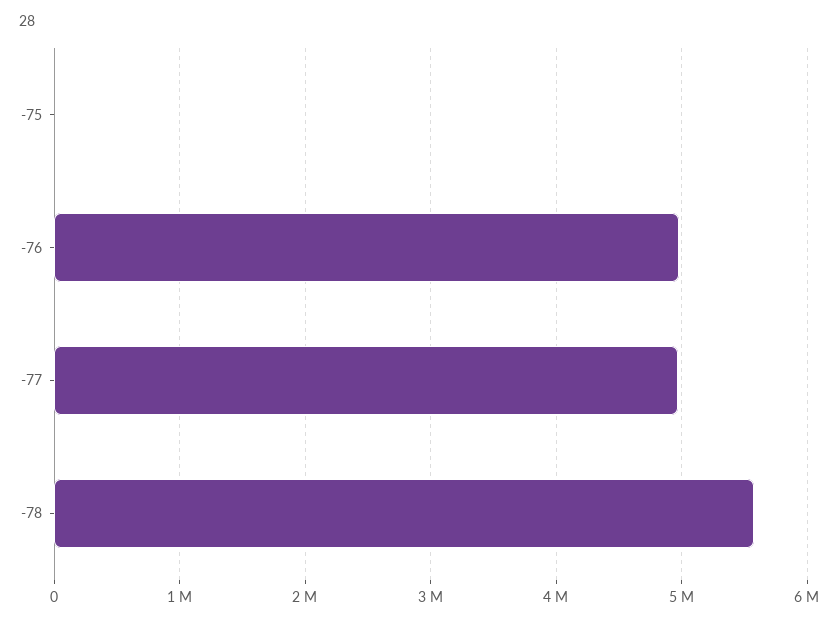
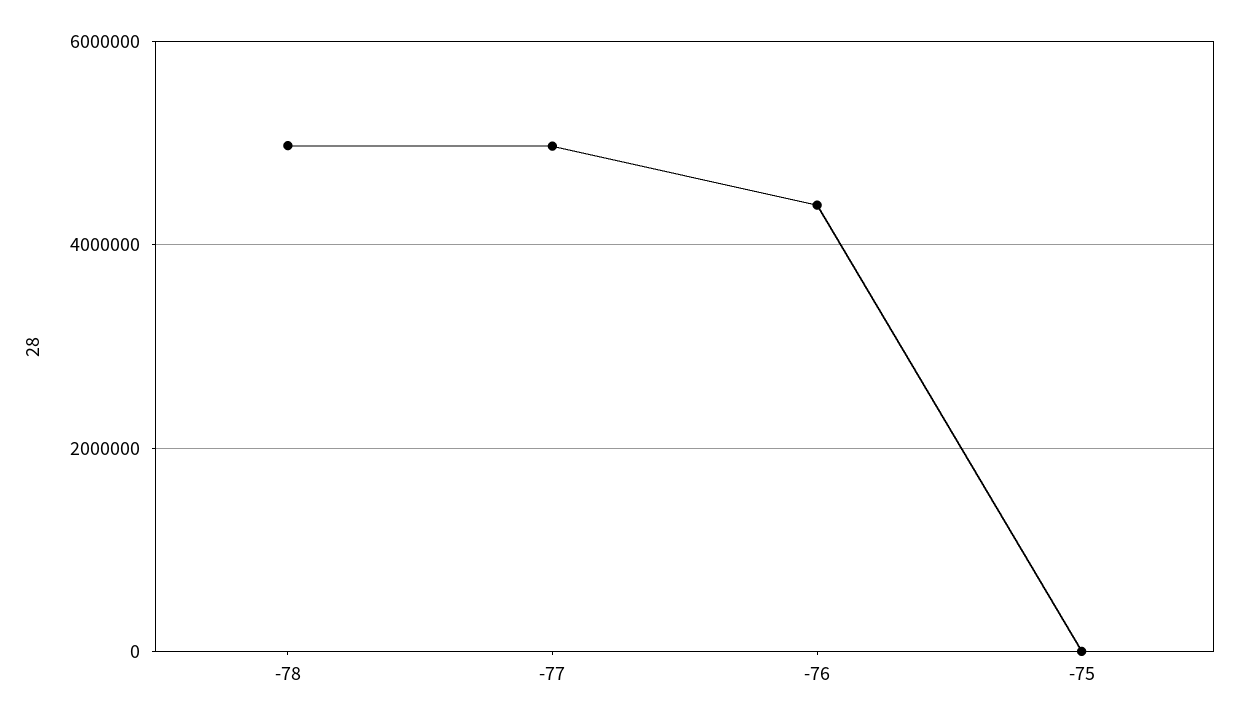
  {
    "-75": 0,
-   "-76": 5000000,
+   "-76": 4400000,
    "-77": 5000000,
-   "-78": 5600000
+   "-78": 5000000
  }

